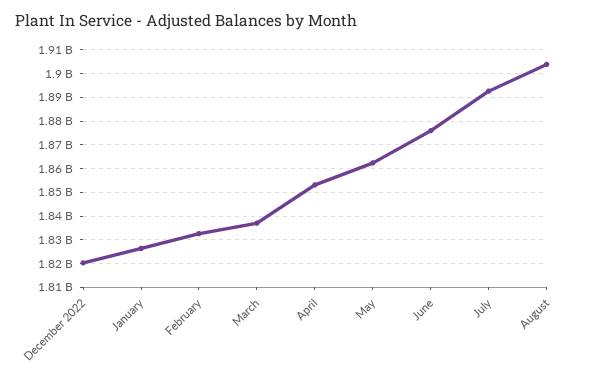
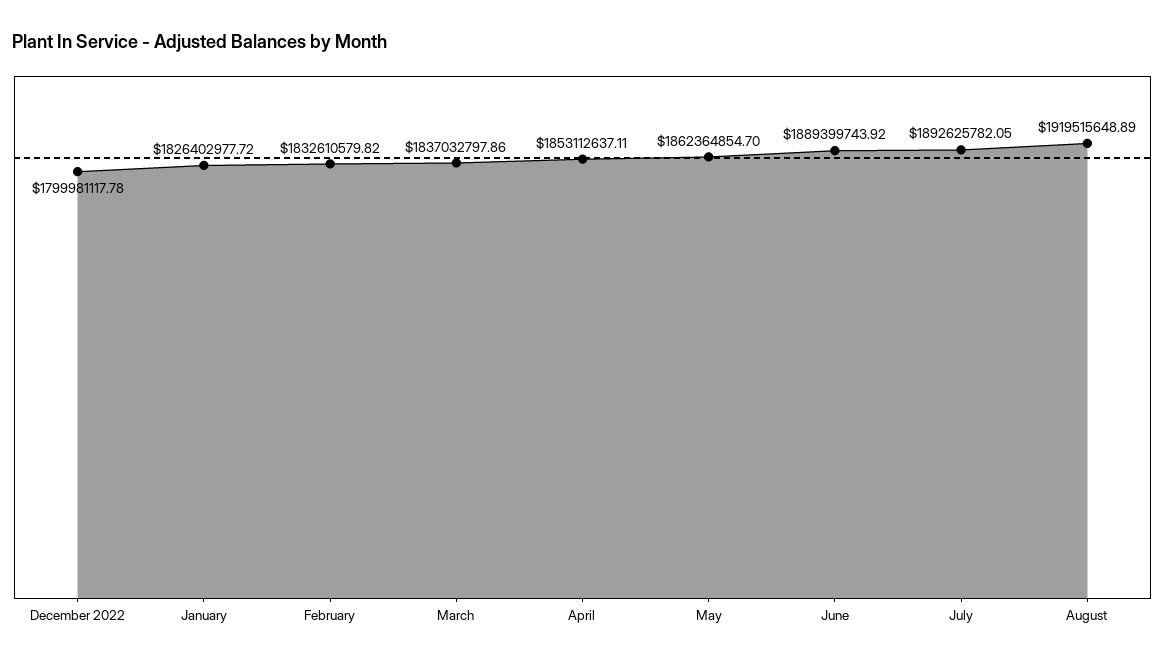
  {
-   "December 2022": 1820000000,
+   "December 2022": 1799981117.78,
    "January": 1826402977.72,
    "February": 1832610579.82,
    "March": 1837032797.86,
    "April": 1853112637.11,
    "May": 1862364854.7,
-   "June": 1875000000,
+   "June": 1889399743.92,
    "July": 1892625782.05,
-   "August": 1905000000
+   "August": 1919515648.89
  }

